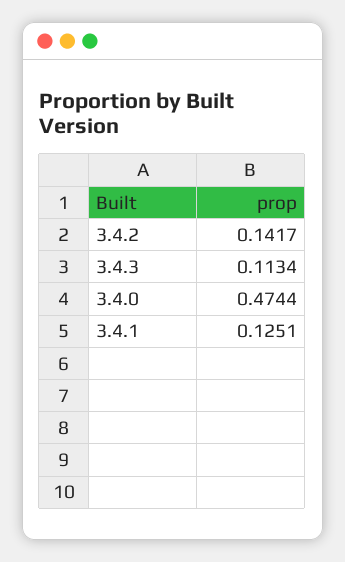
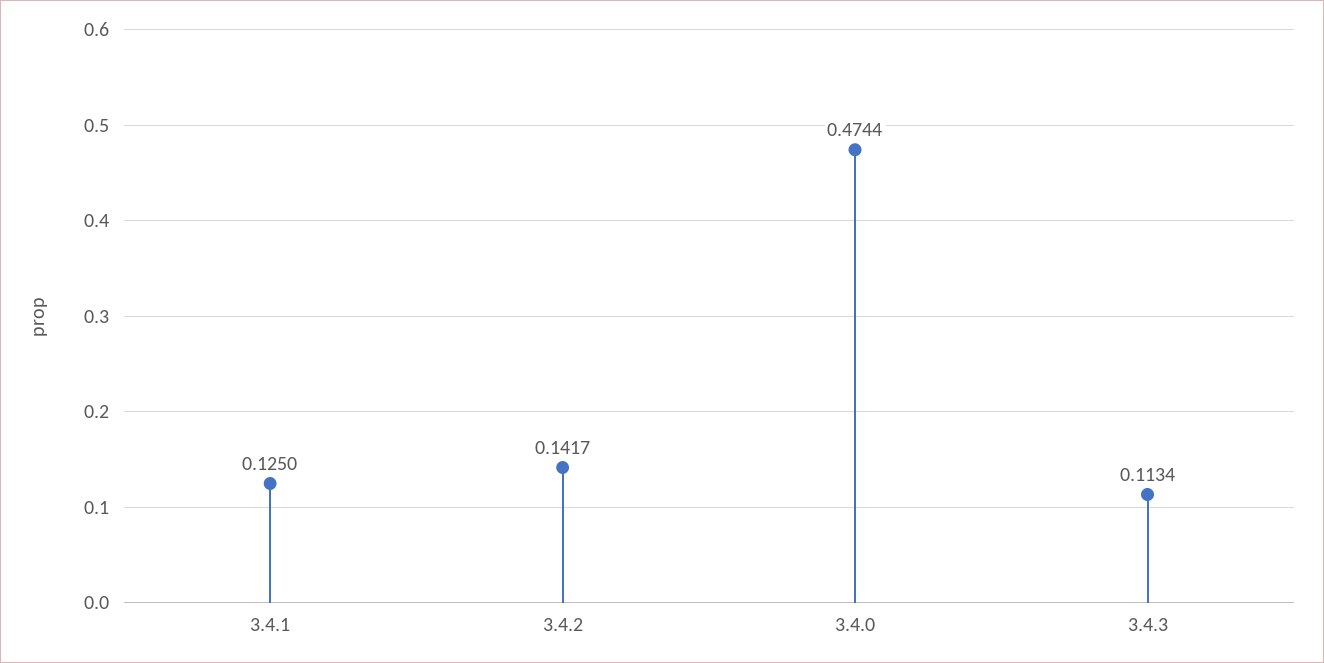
  {
    "3.4.2": 0.1417,
    "3.4.3": 0.1134,
    "3.4.0": 0.4744,
-   "3.4.1": 0.1251
+   "3.4.1": 0.125
  }

